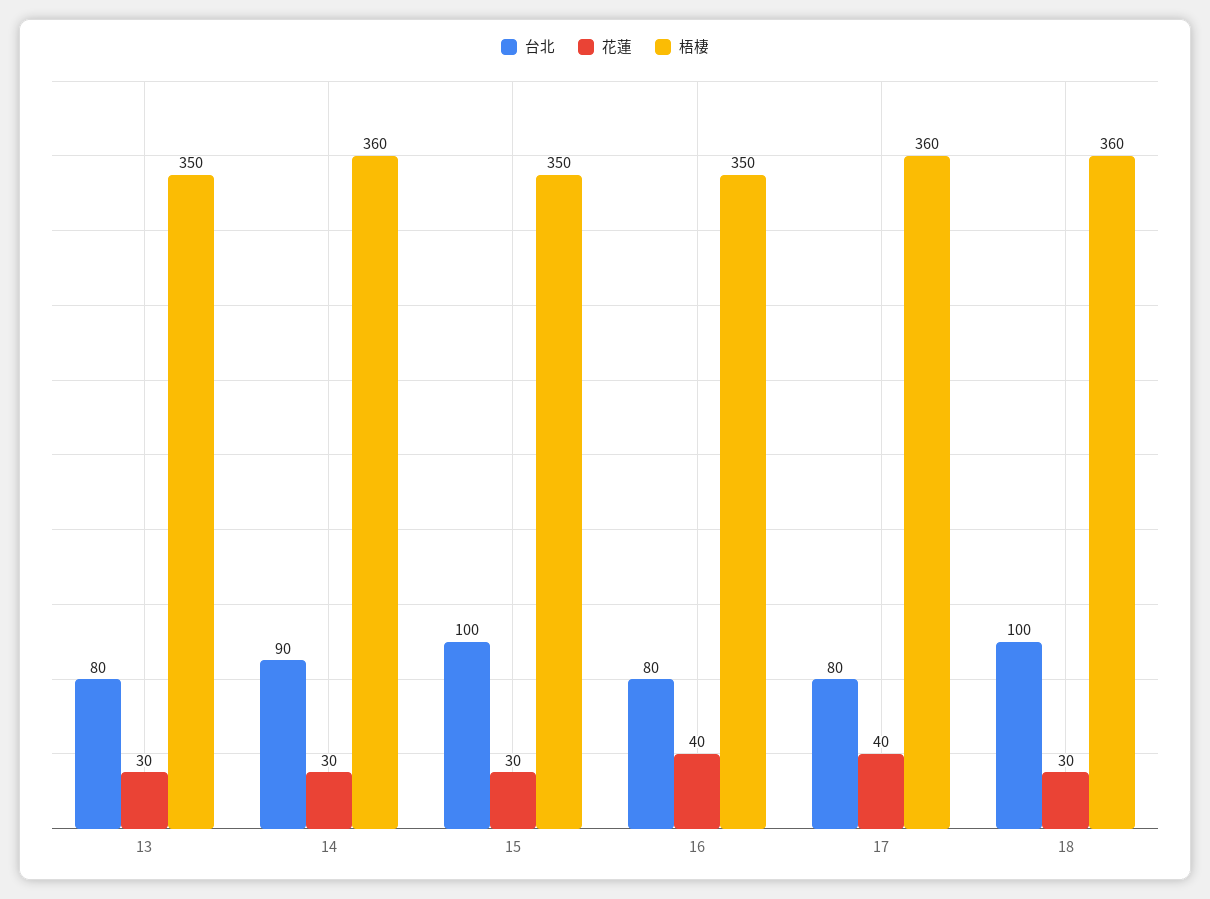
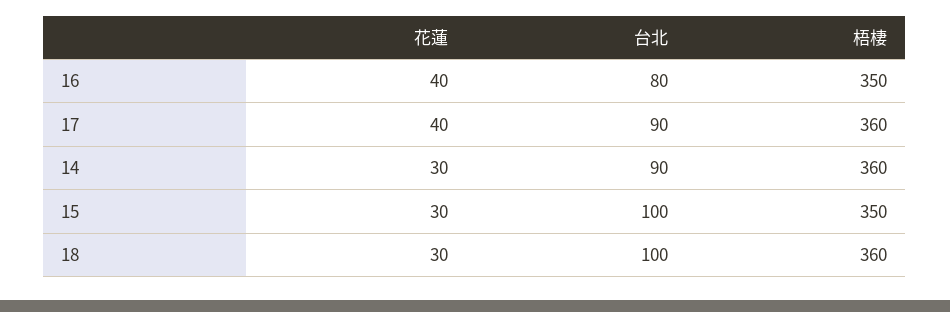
  {
    "台北": {
-     "13": 80,
      "14": 90,
      "15": 100,
      "16": 80,
-     "17": 80,
+     "17": 90,
      "18": 100
    },
    "花蓮": {
-     "13": 30,
      "14": 30,
      "15": 30,
      "16": 40,
      "17": 40,
      "18": 30
    },
    "梧棲": {
-     "13": 350,
      "14": 360,
      "15": 350,
      "16": 350,
      "17": 360,
      "18": 360
    }
  }

